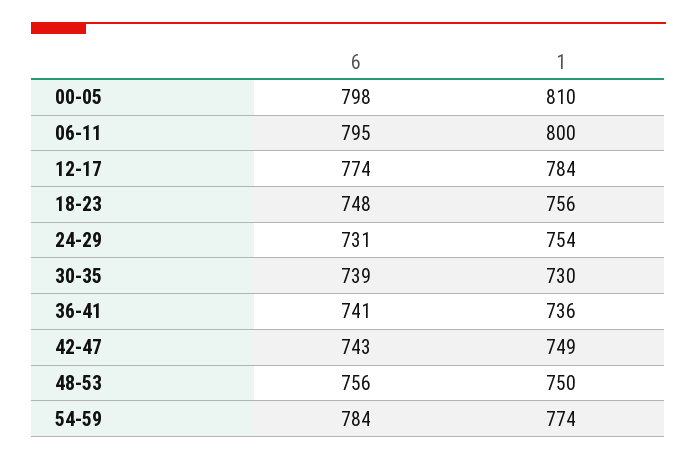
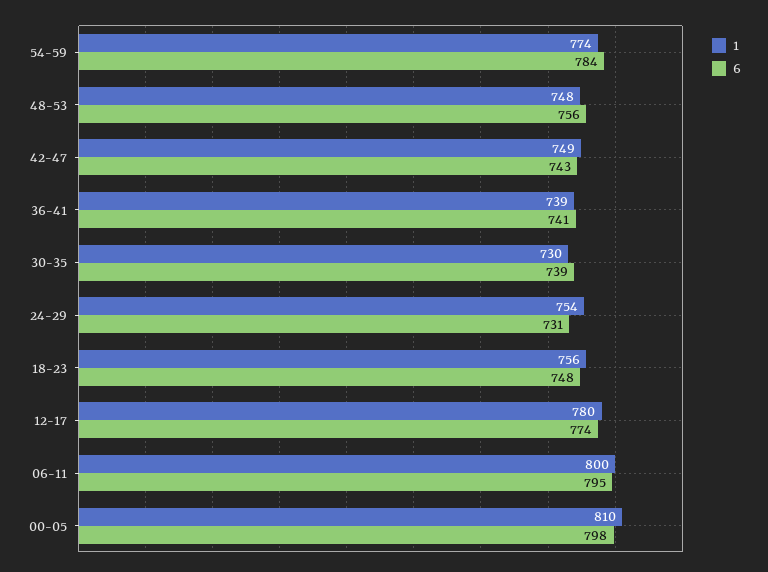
  {
    "6": {
      "00-05": 798,
      "06-11": 795,
      "12-17": 774,
      "18-23": 748,
      "24-29": 731,
      "30-35": 739,
      "36-41": 741,
      "42-47": 743,
      "48-53": 756,
      "54-59": 784
    },
    "1": {
      "00-05": 810,
      "06-11": 800,
-     "12-17": 784,
+     "12-17": 780,
      "18-23": 756,
      "24-29": 754,
      "30-35": 730,
-     "36-41": 736,
+     "36-41": 739,
      "42-47": 749,
-     "48-53": 750,
+     "48-53": 748,
      "54-59": 774
    }
  }

